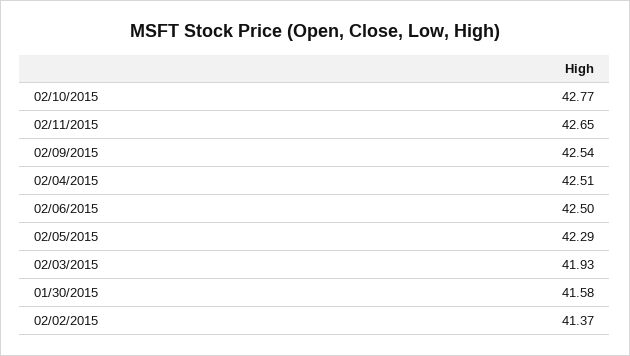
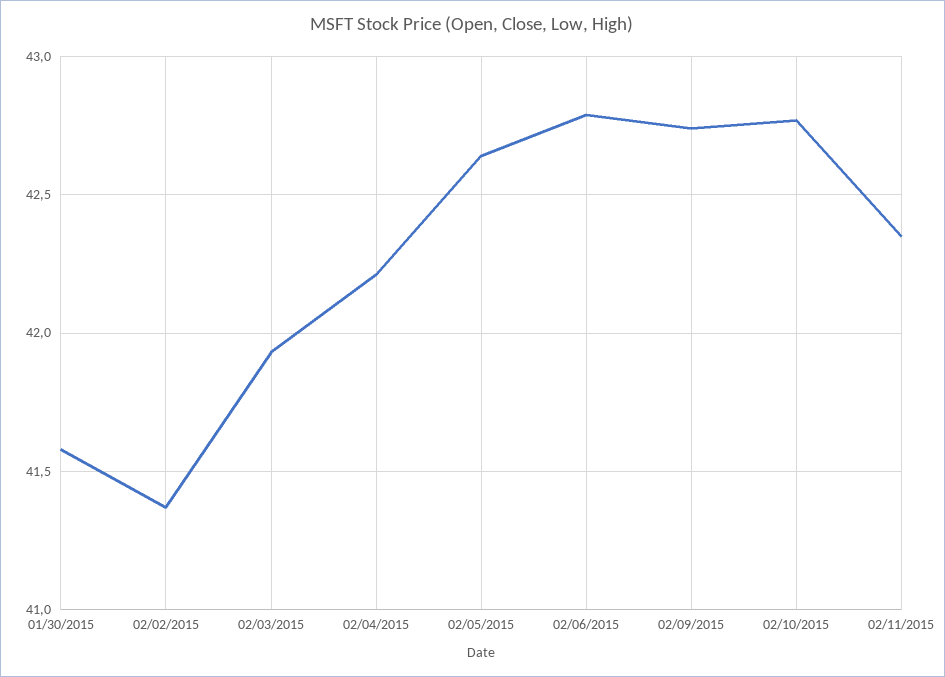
  {
    "02/10/2015": 42.77,
-   "02/11/2015": 42.65,
+   "02/11/2015": 42.35,
-   "02/09/2015": 42.54,
+   "02/09/2015": 42.75,
-   "02/04/2015": 42.51,
+   "02/04/2015": 42.2,
-   "02/06/2015": 42.5,
+   "02/06/2015": 42.8,
-   "02/05/2015": 42.29,
+   "02/05/2015": 42.65,
    "02/03/2015": 41.93,
    "01/30/2015": 41.58,
    "02/02/2015": 41.37
  }

